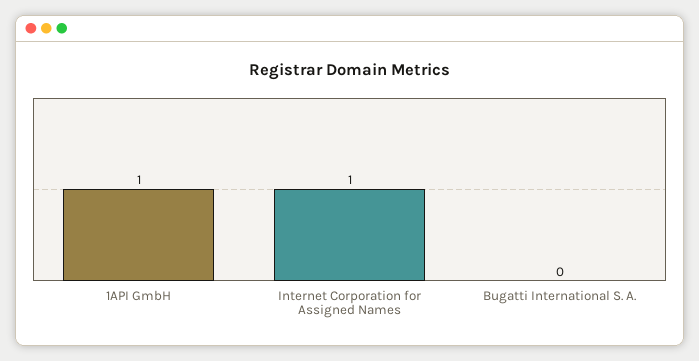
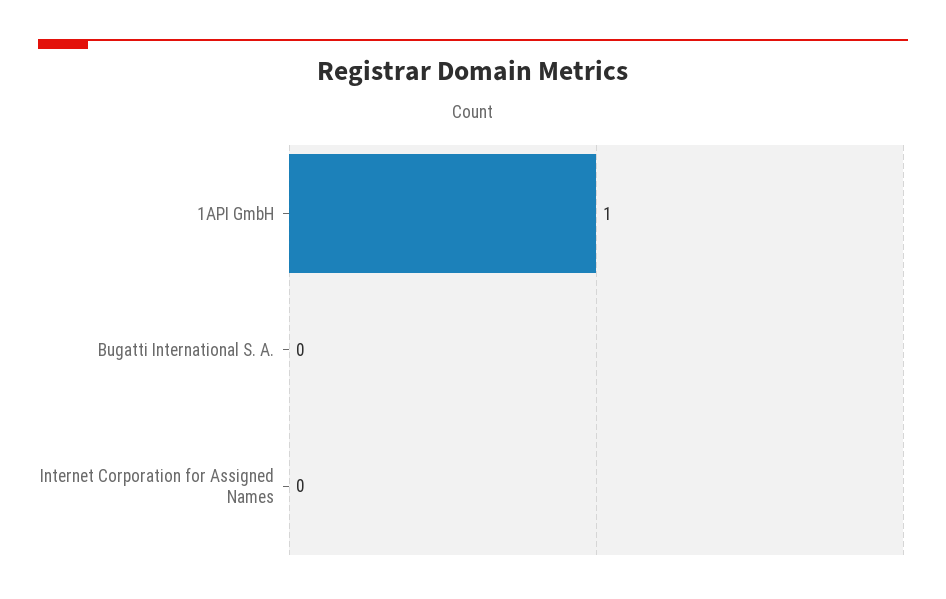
  {
    "1API GmbH": 1,
-   "Internet Corporation for Assigned Names": 1,
+   "Internet Corporation for Assigned Names": 0,
    "Bugatti International S. A.": 0
  }

